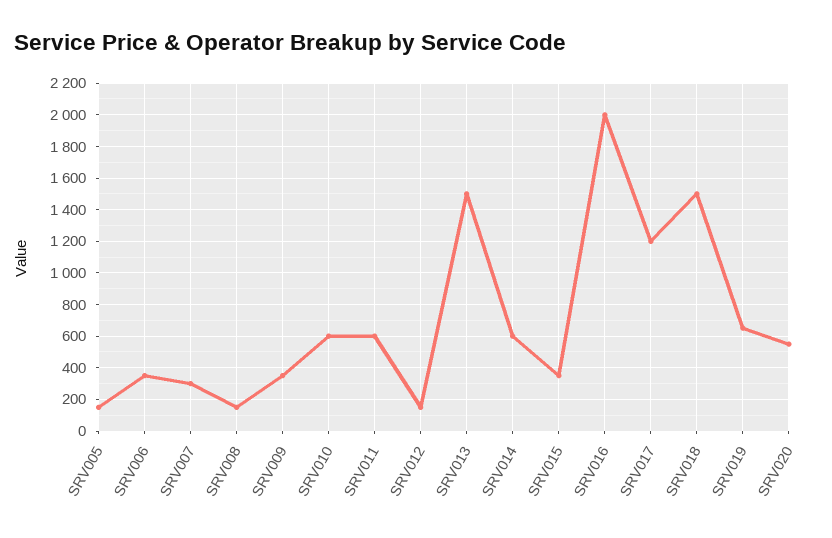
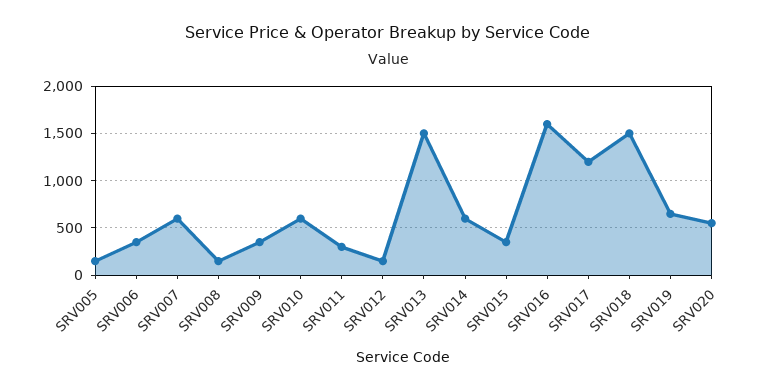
  {
    "SRV005": 150,
    "SRV006": 350,
-   "SRV007": 300,
+   "SRV007": 600,
    "SRV008": 150,
    "SRV009": 350,
    "SRV010": 600,
-   "SRV011": 600,
+   "SRV011": 300,
    "SRV012": 150,
    "SRV013": 1500,
    "SRV014": 600,
    "SRV015": 350,
-   "SRV016": 2000,
+   "SRV016": 1600,
    "SRV017": 1200,
    "SRV018": 1500,
    "SRV019": 650,
    "SRV020": 550
  }

